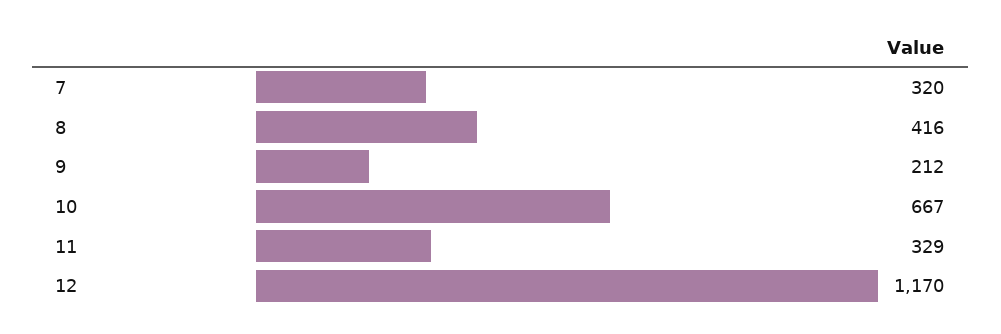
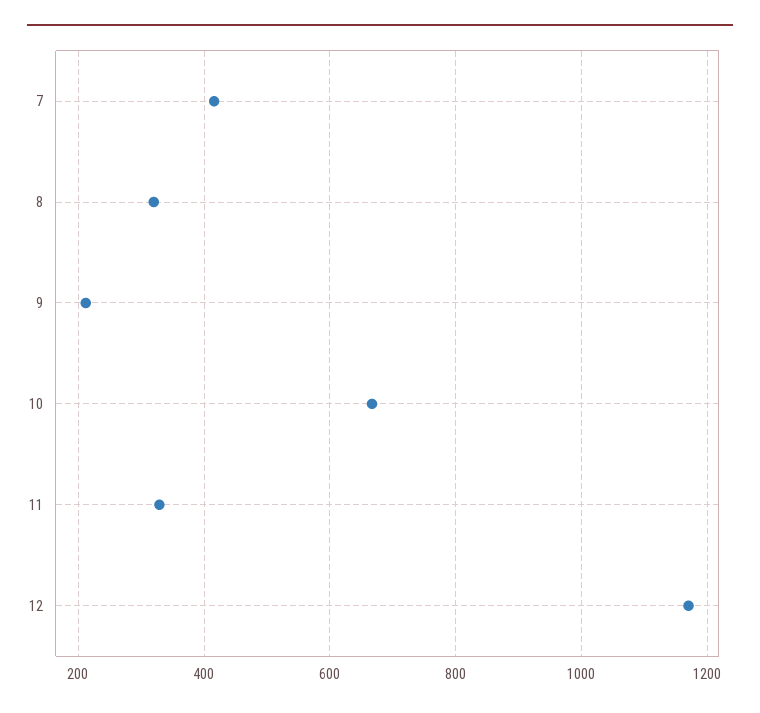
  {
-   "7": 320,
+   "7": 420,
-   "8": 416,
+   "8": 320,
    "9": 212,
    "10": 667,
    "11": 329,
    "12": 1170
  }

